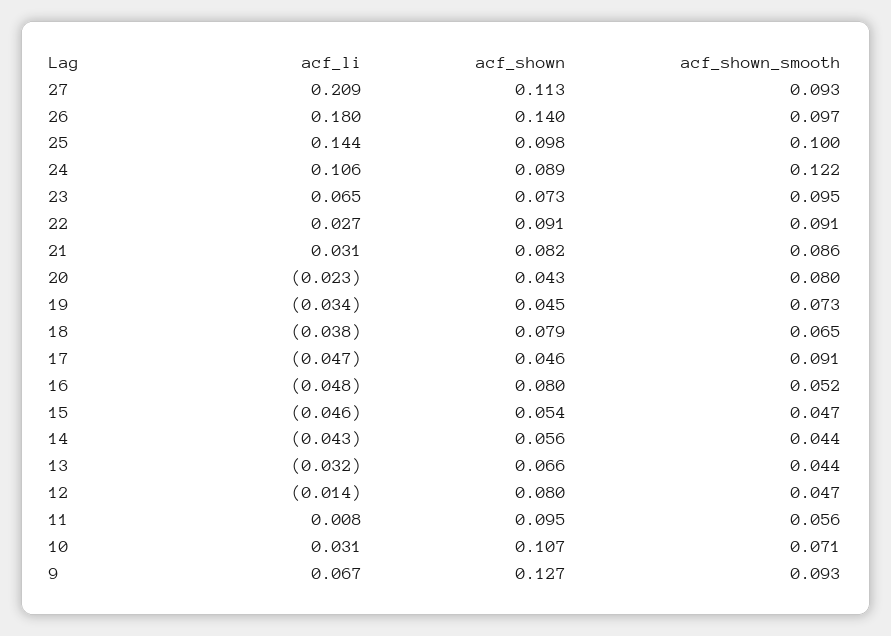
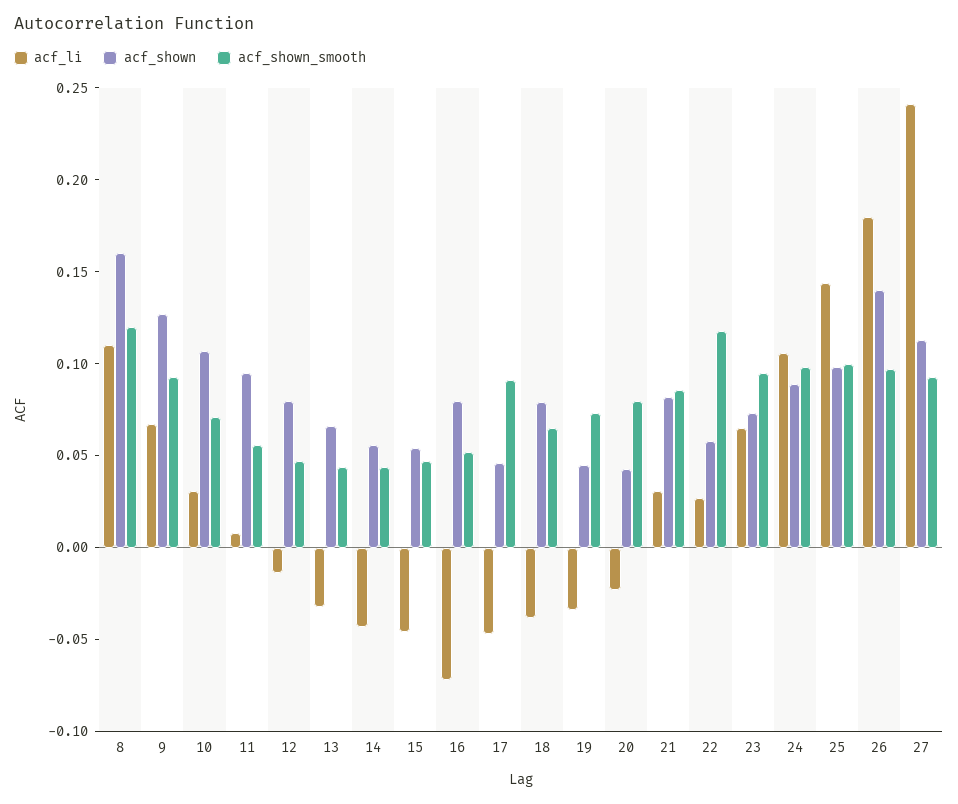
  {
    "acf_li": {
-     "27": 0.209,
+     "27": 0.24,
      "26": 0.18,
      "25": 0.144,
      "24": 0.106,
      "23": 0.065,
      "22": 0.027,
      "21": 0.031,
      "20": -0.023,
      "19": -0.034,
      "18": -0.038,
      "17": -0.047,
-     "16": -0.048,
+     "16": -0.07,
      "15": -0.046,
      "14": -0.043,
      "13": -0.032,
      "12": -0.014,
      "11": 0.008,
      "10": 0.031,
-     "9": 0.067
+     "9": 0.067,
+     "8": 0.11
    },
    "acf_shown": {
      "27": 0.113,
      "26": 0.14,
      "25": 0.098,
      "24": 0.089,
      "23": 0.073,
-     "22": 0.091,
+     "22": 0.06,
      "21": 0.082,
      "20": 0.043,
      "19": 0.045,
      "18": 0.079,
      "17": 0.046,
      "16": 0.08,
      "15": 0.054,
      "14": 0.056,
      "13": 0.066,
      "12": 0.08,
      "11": 0.095,
      "10": 0.107,
-     "9": 0.127
+     "9": 0.127,
+     "8": 0.16
    },
    "acf_shown_smooth": {
      "27": 0.093,
      "26": 0.097,
      "25": 0.1,
-     "24": 0.122,
+     "24": 0.1,
      "23": 0.095,
-     "22": 0.091,
+     "22": 0.12,
      "21": 0.086,
      "20": 0.08,
      "19": 0.073,
      "18": 0.065,
      "17": 0.091,
      "16": 0.052,
      "15": 0.047,
      "14": 0.044,
      "13": 0.044,
      "12": 0.047,
      "11": 0.056,
      "10": 0.071,
-     "9": 0.093
+     "9": 0.093,
+     "8": 0.12
    }
  }

